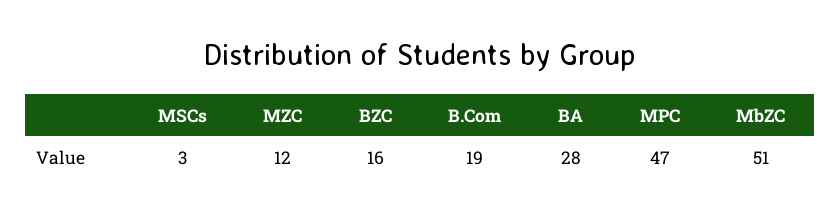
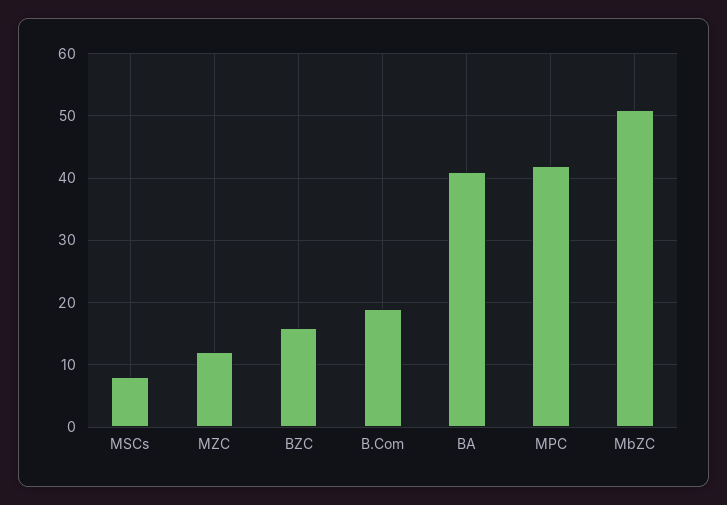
  {
-   "MSCs": 3,
+   "MSCs": 8,
    "MZC": 12,
    "BZC": 16,
    "B.Com": 19,
-   "BA": 28,
+   "BA": 41,
-   "MPC": 47,
+   "MPC": 42,
    "MbZC": 51
  }

